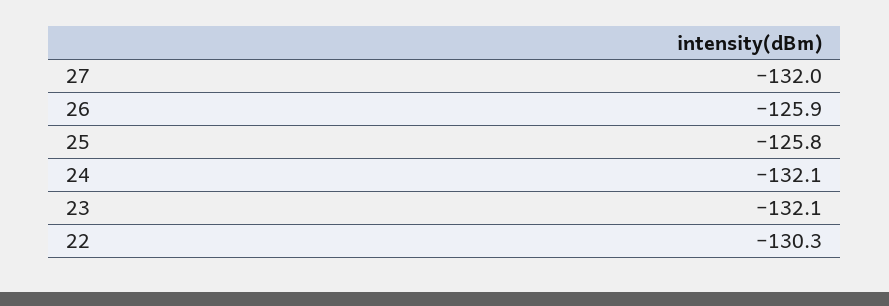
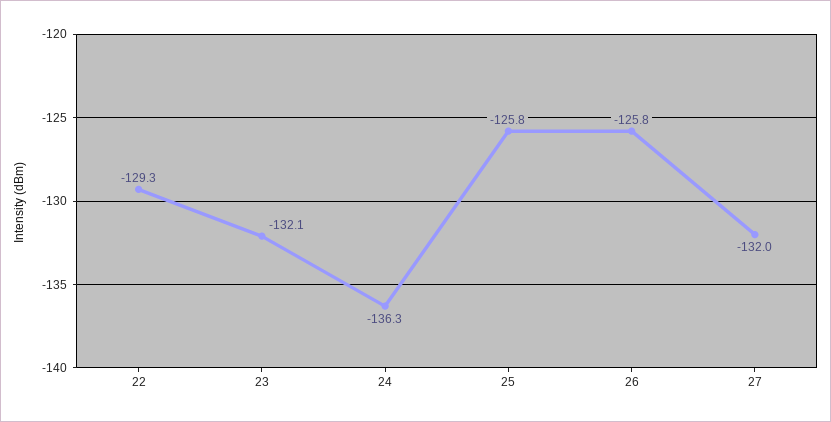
  {
    "27": -132,
-   "26": -125.9,
+   "26": -125.8,
    "25": -125.8,
-   "24": -132.1,
+   "24": -136.3,
    "23": -132.1,
-   "22": -130.3
+   "22": -129.3
  }

